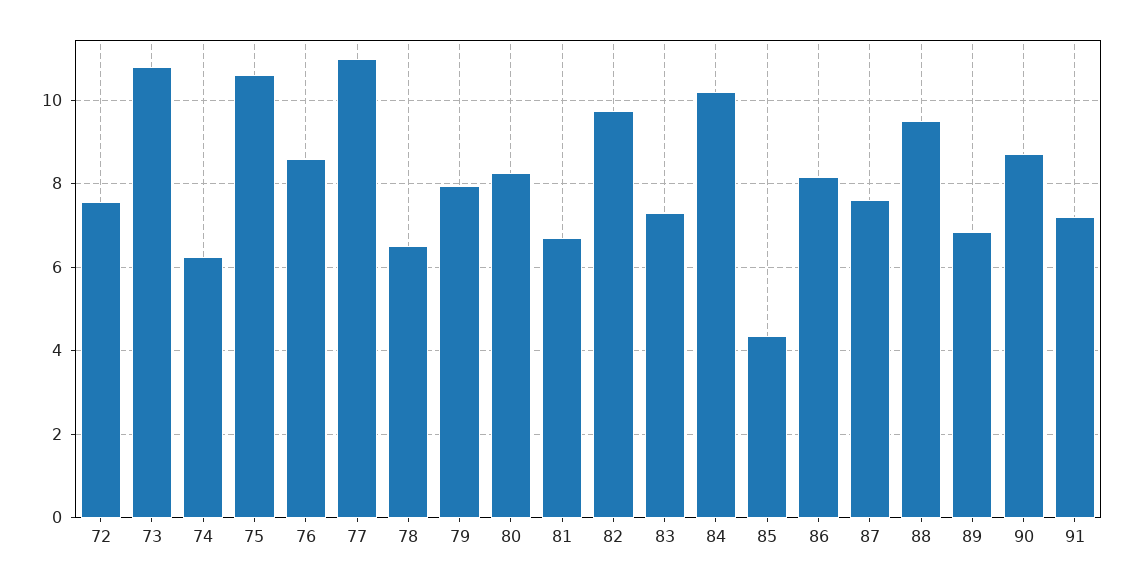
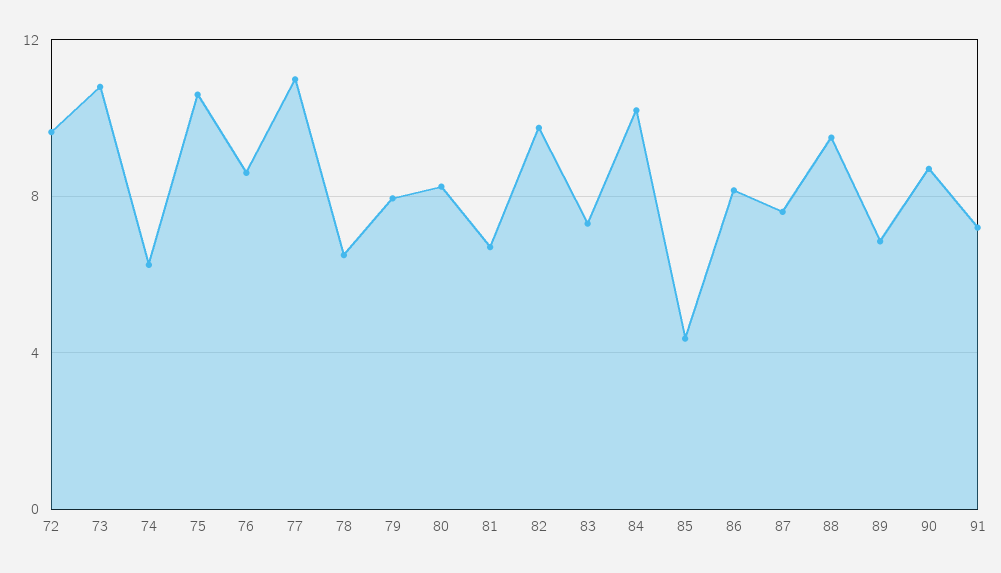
  {
-   "72": 7.6,
+   "72": 9.5,
    "73": 10.8,
    "74": 6.2,
    "75": 10.6,
    "76": 8.6,
    "77": 11,
    "78": 6.6,
    "79": 8,
    "80": 8.2,
    "81": 6.8,
    "82": 9.8,
    "83": 7.4,
    "84": 10.2,
    "85": 4.4,
    "86": 8.2,
    "87": 7.6,
    "88": 9.6,
    "89": 6.8,
    "90": 8.8,
    "91": 7.2
  }

